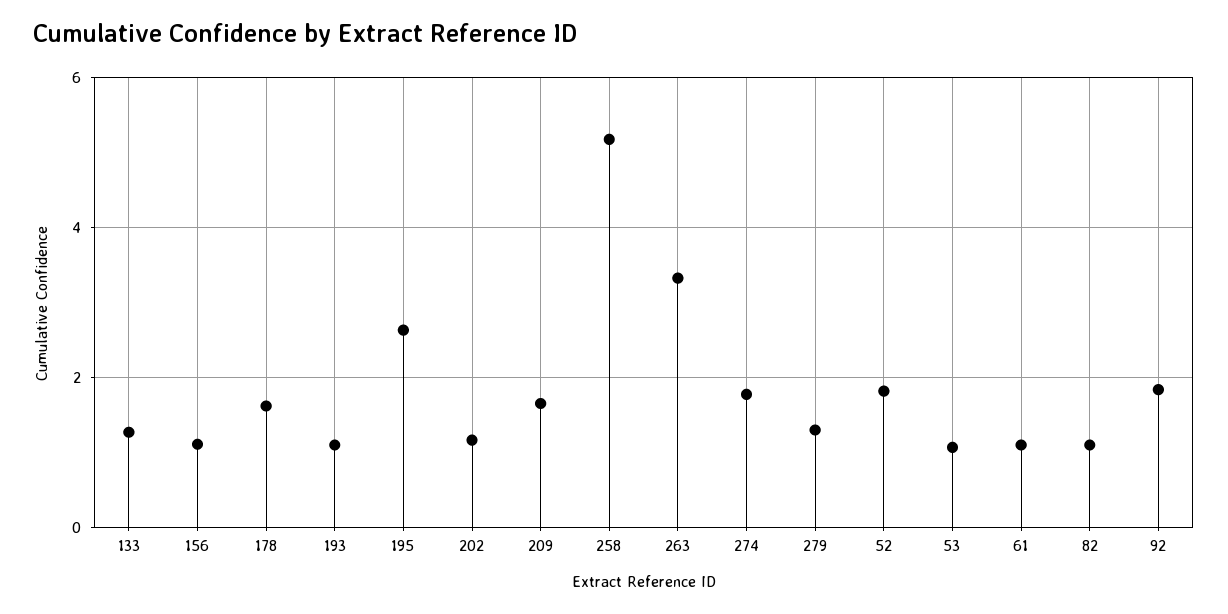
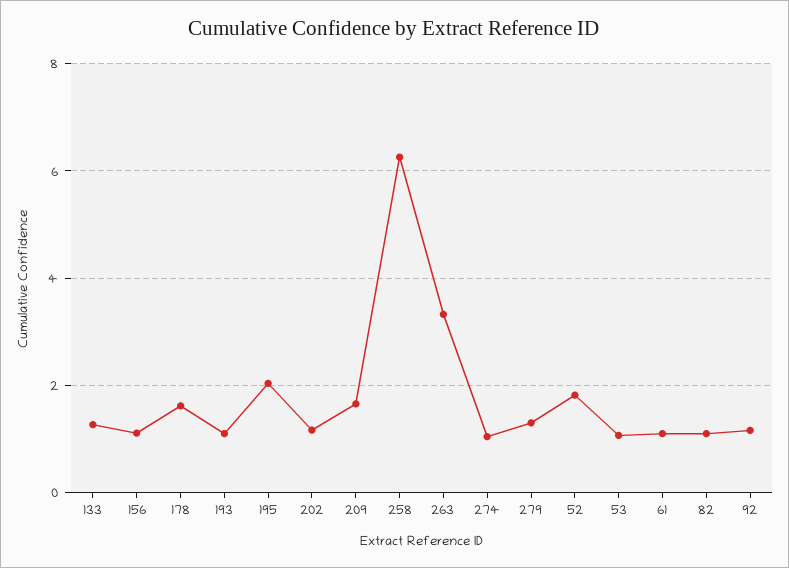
  {
    "133": 1.2,
    "156": 1.2,
    "178": 1.6,
    "193": 1,
-   "195": 2.6,
+   "195": 2,
    "202": 1.2,
    "209": 1.6,
-   "258": 5.2,
+   "258": 6.2,
    "263": 3.4,
-   "274": 1.8,
+   "274": 1,
    "279": 1.2,
    "52": 1.8,
    "53": 1,
    "61": 1,
    "82": 1,
-   "92": 1.8
+   "92": 1.2
  }

